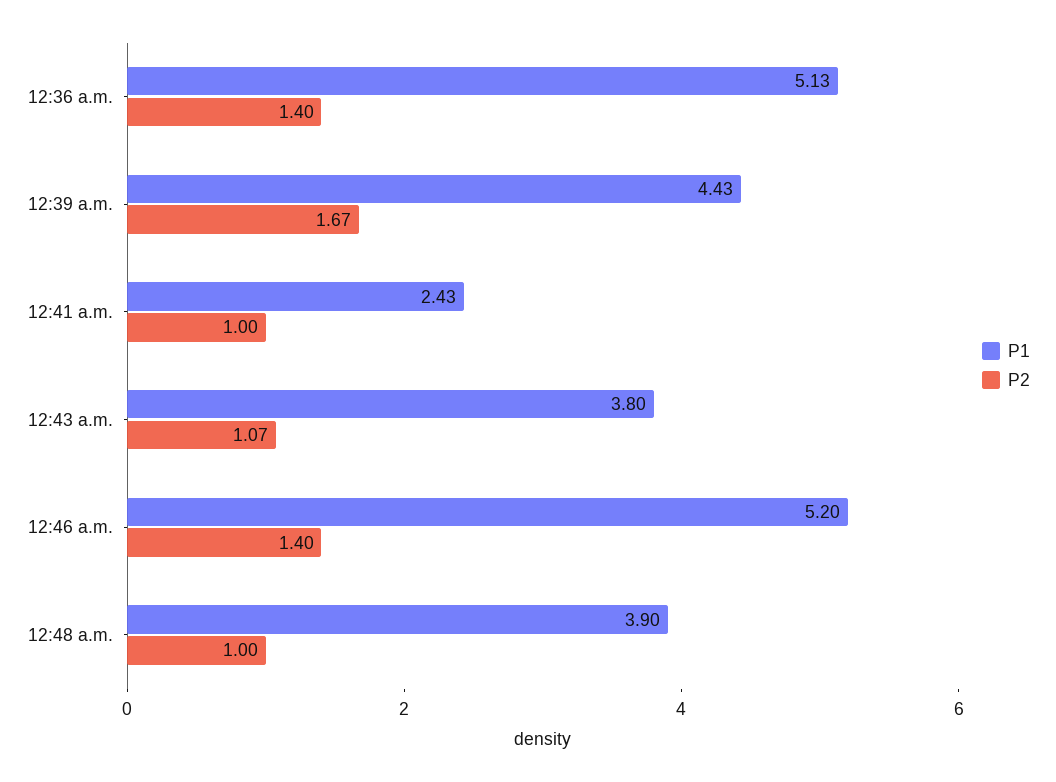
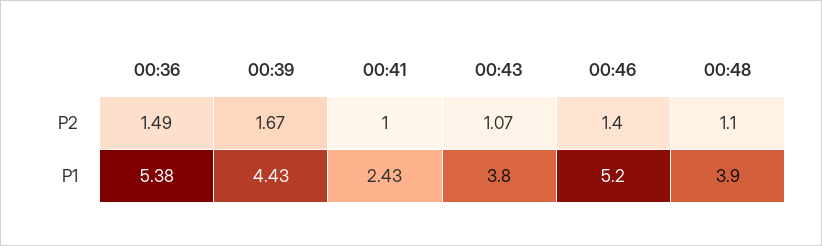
  {
    "P1": {
-     "12:36 a.m.": 5.13,
+     "12:36 a.m.": 5.38,
      "12:39 a.m.": 4.43,
      "12:41 a.m.": 2.43,
      "12:43 a.m.": 3.8,
      "12:46 a.m.": 5.2,
      "12:48 a.m.": 3.9
    },
    "P2": {
-     "12:36 a.m.": 1.4,
+     "12:36 a.m.": 1.49,
      "12:39 a.m.": 1.67,
      "12:41 a.m.": 1,
      "12:43 a.m.": 1.07,
      "12:46 a.m.": 1.4,
-     "12:48 a.m.": 1
+     "12:48 a.m.": 1.1
    }
  }

